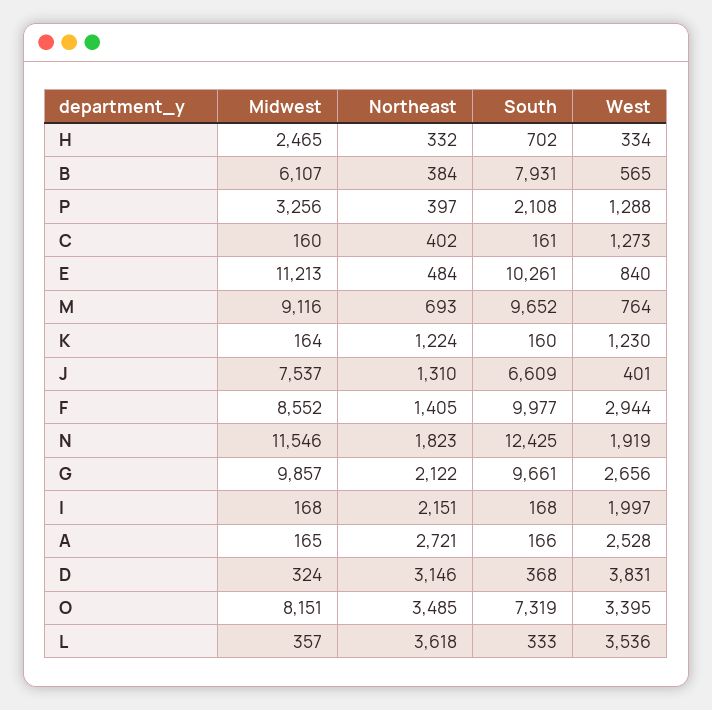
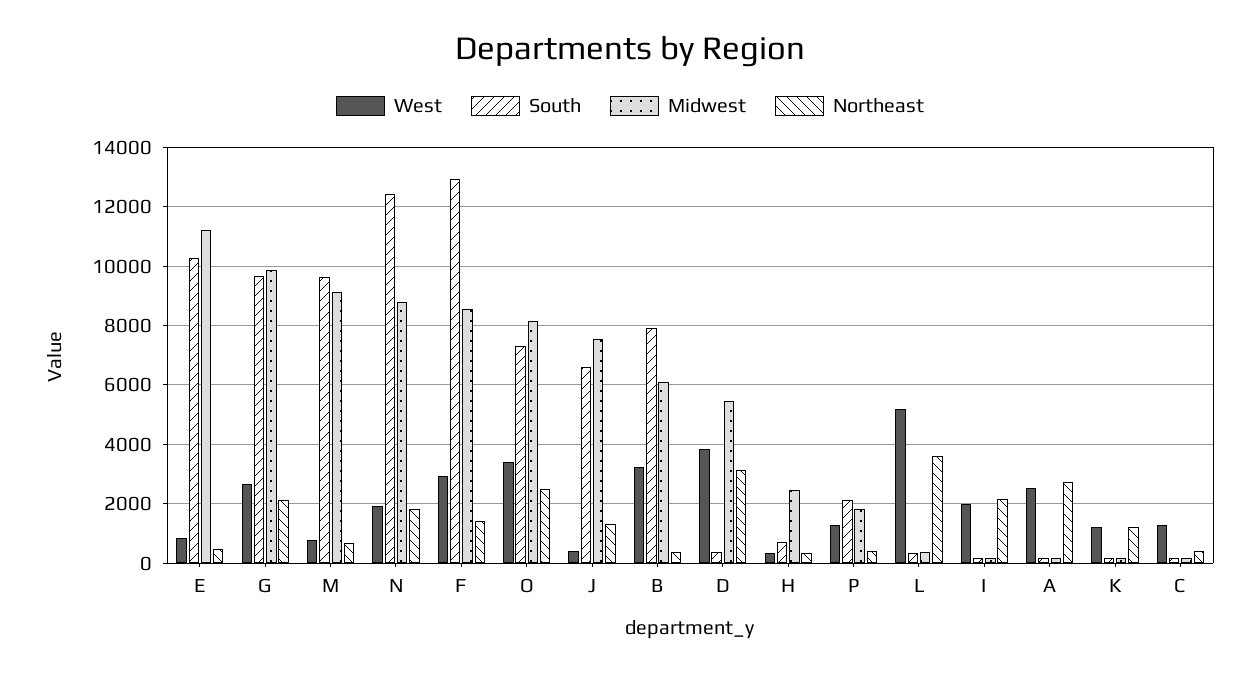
  {
    "Midwest": {
      "H": 2465,
      "B": 6107,
-     "P": 3256,
+     "P": 1750,
      "C": 160,
      "E": 11213,
      "M": 9116,
      "K": 164,
      "J": 7537,
      "F": 8552,
-     "N": 11546,
+     "N": 8750,
      "G": 9857,
      "I": 168,
      "A": 165,
-     "D": 324,
+     "D": 5500,
      "O": 8151,
      "L": 357
    },
    "Northeast": {
      "H": 332,
      "B": 384,
      "P": 397,
      "C": 402,
      "E": 484,
      "M": 693,
      "K": 1224,
      "J": 1310,
      "F": 1405,
      "N": 1823,
      "G": 2122,
      "I": 2151,
      "A": 2721,
      "D": 3146,
-     "O": 3485,
+     "O": 2500,
      "L": 3618
    },
    "South": {
      "H": 702,
      "B": 7931,
      "P": 2108,
      "C": 161,
      "E": 10261,
      "M": 9652,
      "K": 160,
      "J": 6609,
-     "F": 9977,
+     "F": 13000,
      "N": 12425,
      "G": 9661,
      "I": 168,
      "A": 166,
      "D": 368,
      "O": 7319,
      "L": 333
    },
    "West": {
      "H": 334,
-     "B": 565,
+     "B": 3250,
      "P": 1288,
      "C": 1273,
      "E": 840,
      "M": 764,
      "K": 1230,
      "J": 401,
      "F": 2944,
      "N": 1919,
      "G": 2656,
      "I": 1997,
      "A": 2528,
      "D": 3831,
      "O": 3395,
-     "L": 3536
+     "L": 5250
    }
  }

